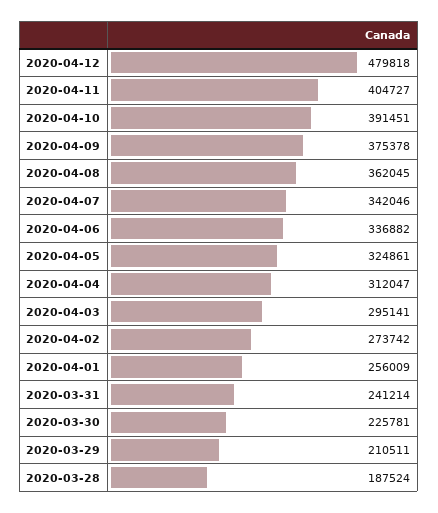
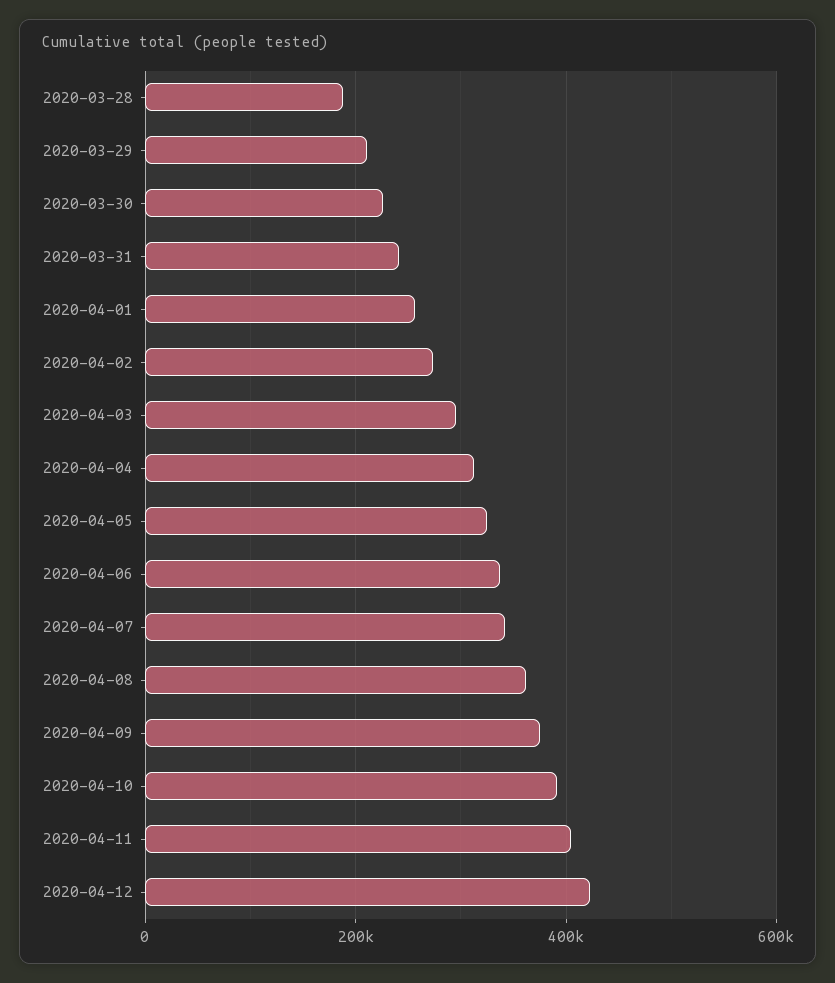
  {
-   "2020-04-12": 479818,
+   "2020-04-12": 420000,
    "2020-04-11": 404727,
    "2020-04-10": 391451,
    "2020-04-09": 375378,
    "2020-04-08": 362045,
    "2020-04-07": 342046,
    "2020-04-06": 336882,
    "2020-04-05": 324861,
    "2020-04-04": 312047,
    "2020-04-03": 295141,
    "2020-04-02": 273742,
    "2020-04-01": 256009,
    "2020-03-31": 241214,
    "2020-03-30": 225781,
    "2020-03-29": 210511,
    "2020-03-28": 187524
  }

